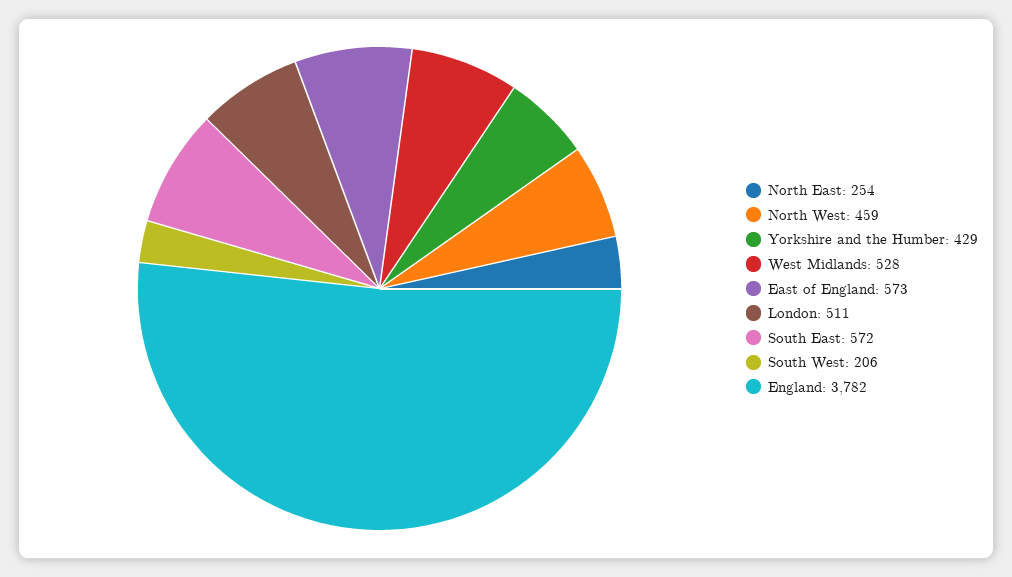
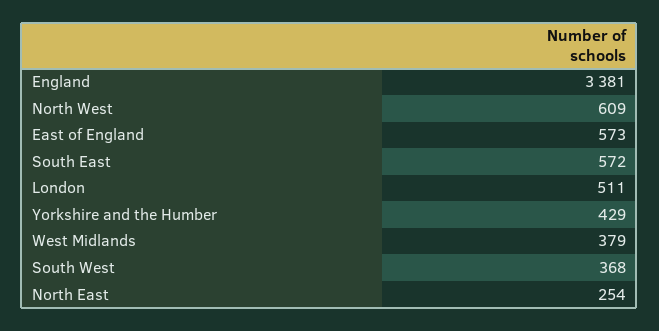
  {
    "North East": 254,
-   "North West": 459,
+   "North West": 609,
    "Yorkshire and the Humber": 429,
-   "West Midlands": 528,
+   "West Midlands": 379,
    "East of England": 573,
    "London": 511,
    "South East": 572,
-   "South West": 206,
+   "South West": 368,
-   "England": 3782
+   "England": 3381
  }

